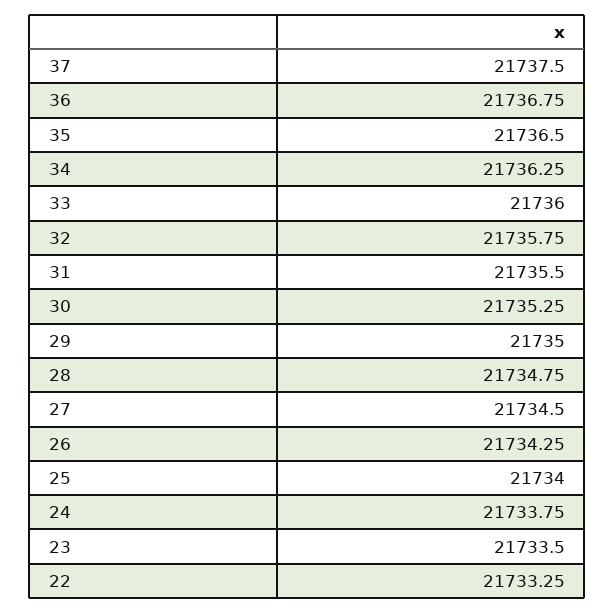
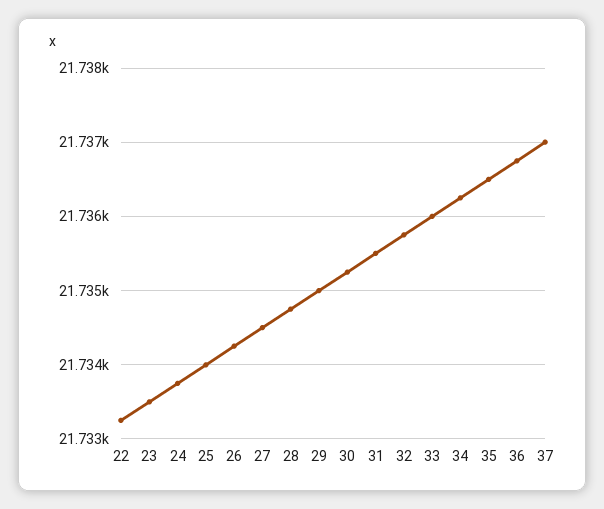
  {
-   "37": 21737.5,
+   "37": 21737,
    "36": 21736.75,
    "35": 21736.5,
    "34": 21736.25,
    "33": 21736,
    "32": 21735.75,
    "31": 21735.5,
    "30": 21735.25,
    "29": 21735,
    "28": 21734.75,
    "27": 21734.5,
    "26": 21734.25,
    "25": 21734,
    "24": 21733.75,
    "23": 21733.5,
    "22": 21733.25
  }

